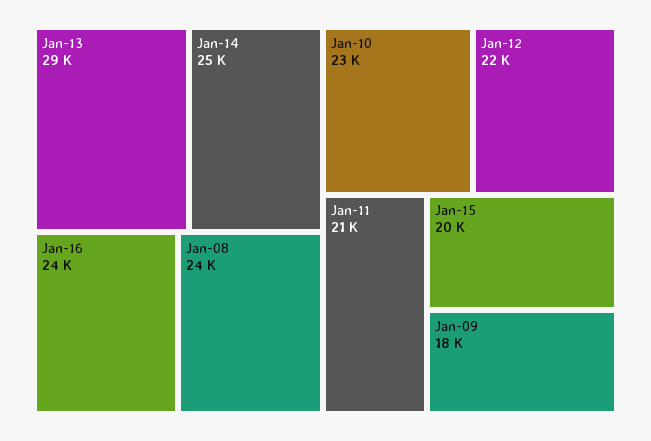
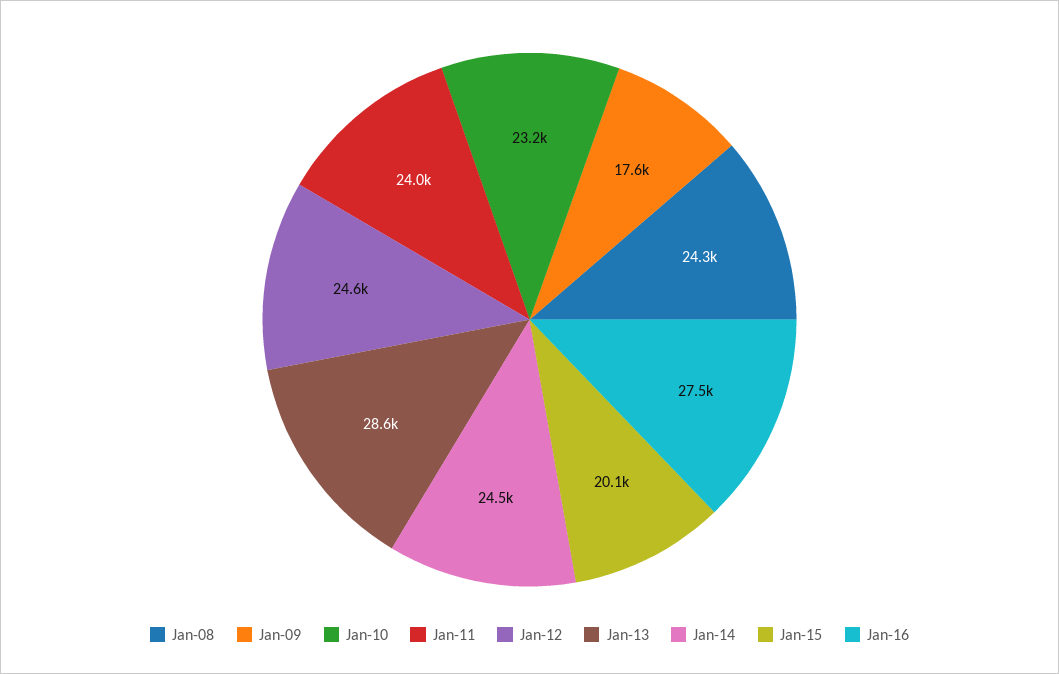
  {
    "Jan-13": 28600,
    "Jan-14": 24500,
-   "Jan-16": 24000,
+   "Jan-16": 27500,
    "Jan-08": 24300,
    "Jan-10": 23200,
-   "Jan-12": 22000,
+   "Jan-12": 24600,
-   "Jan-11": 21000,
+   "Jan-11": 24000,
    "Jan-15": 20100,
    "Jan-09": 17600
  }

